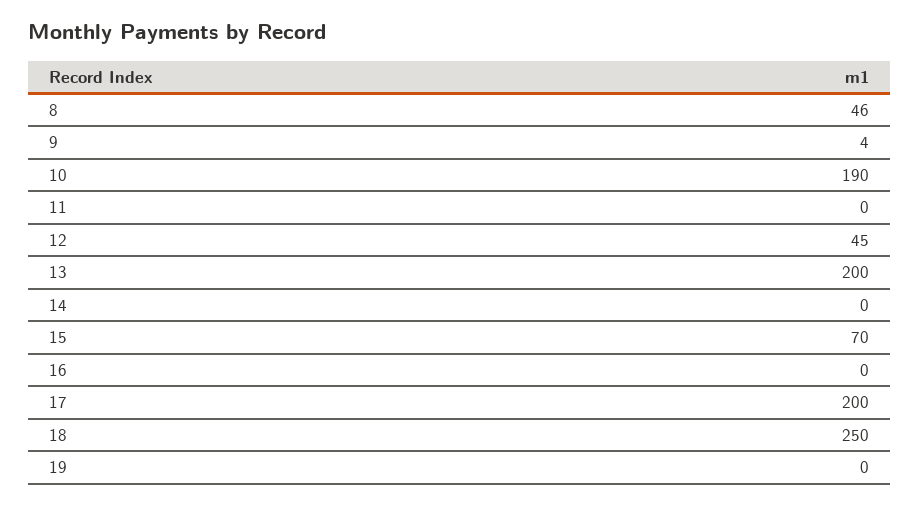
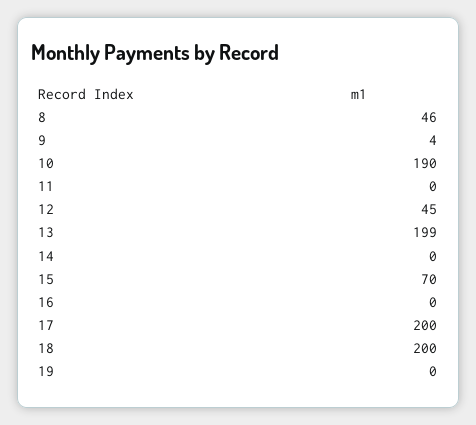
  {
    "8": 46,
    "9": 4,
    "10": 190,
    "11": 0,
    "12": 45,
-   "13": 200,
+   "13": 199,
    "14": 0,
    "15": 70,
    "16": 0,
    "17": 200,
-   "18": 250,
+   "18": 200,
    "19": 0
  }

